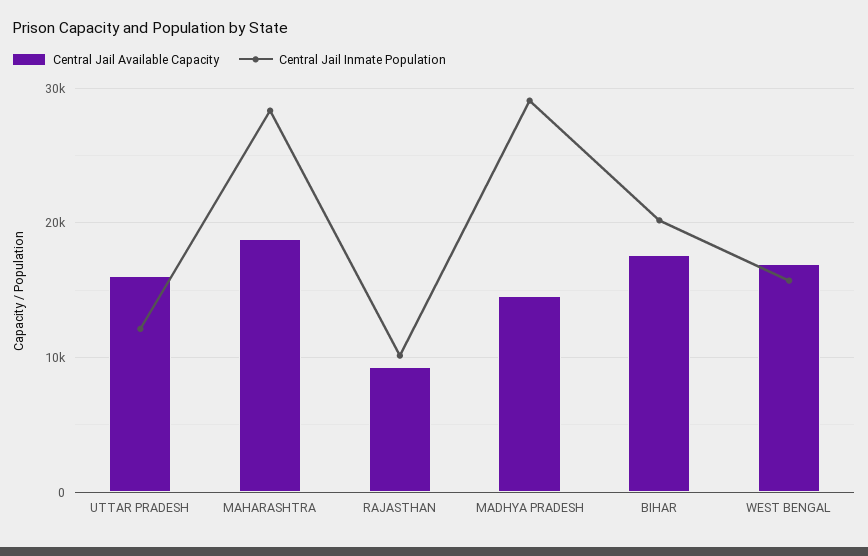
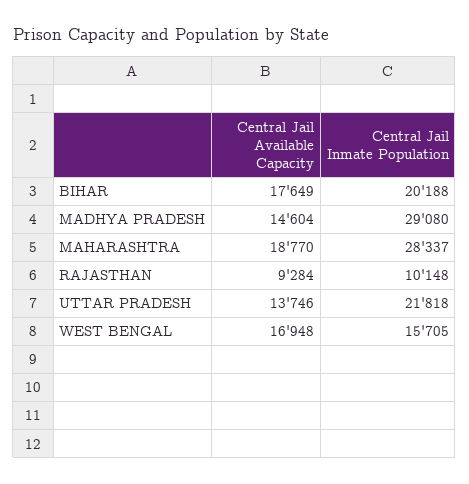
  {
    "Central Jail Available Capacity": {
-     "UTTAR PRADESH": 16000,
+     "UTTAR PRADESH": 13746,
      "MAHARASHTRA": 18770,
      "RAJASTHAN": 9284,
      "MADHYA PRADESH": 14604,
      "BIHAR": 17649,
      "WEST BENGAL": 16948
    },
    "Central Jail Inmate Population": {
-     "UTTAR PRADESH": 12000,
+     "UTTAR PRADESH": 21818,
      "MAHARASHTRA": 28337,
      "RAJASTHAN": 10148,
      "MADHYA PRADESH": 29080,
      "BIHAR": 20188,
      "WEST BENGAL": 15705
    }
  }

